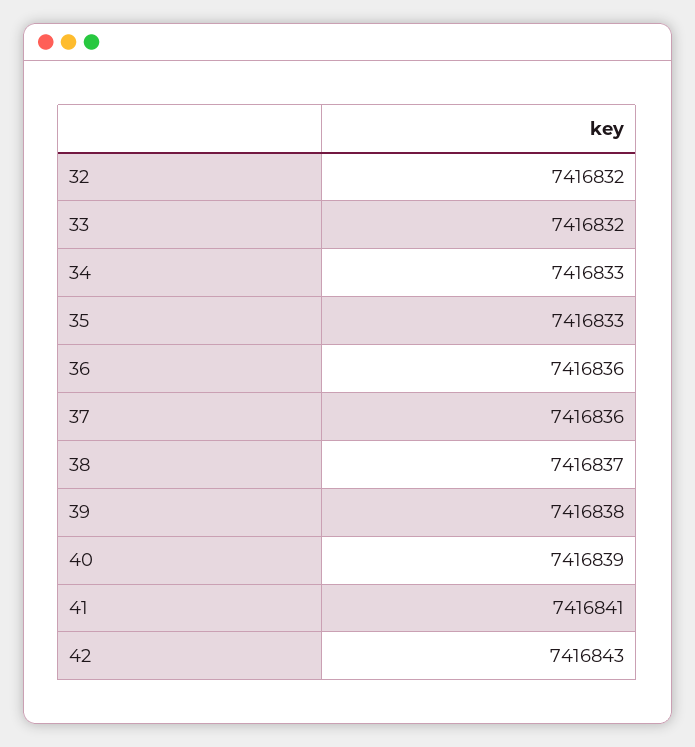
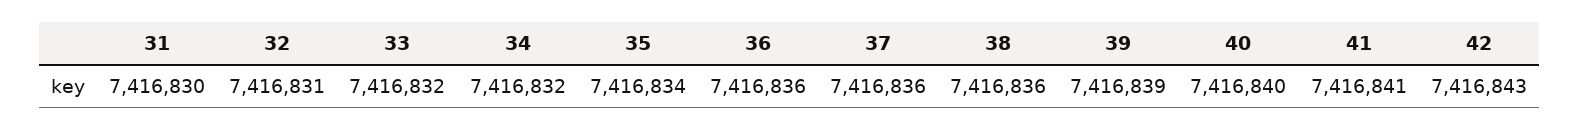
  {
-   "32": 7416832,
+   "32": 7416831,
    "33": 7416832,
-   "34": 7416833,
+   "34": 7416832,
-   "35": 7416833,
+   "35": 7416834,
    "36": 7416836,
    "37": 7416836,
-   "38": 7416837,
+   "38": 7416836,
-   "39": 7416838,
+   "39": 7416839,
-   "40": 7416839,
+   "40": 7416840,
    "41": 7416841,
-   "42": 7416843
+   "42": 7416843,
+   "31": 7416830
  }

